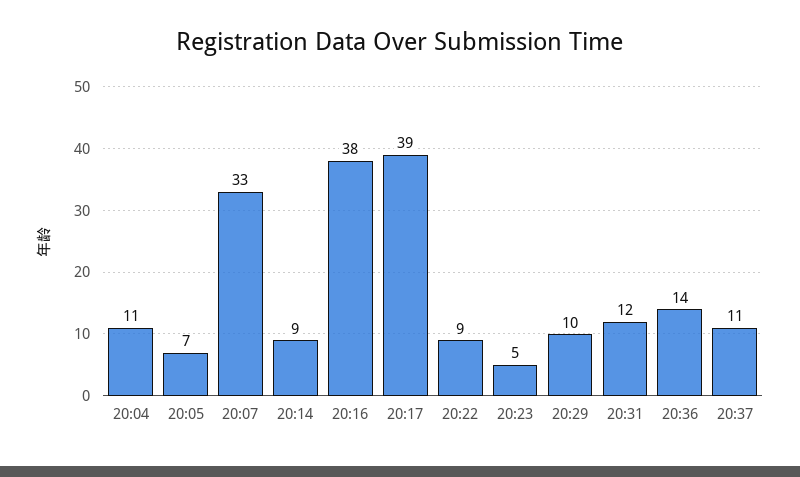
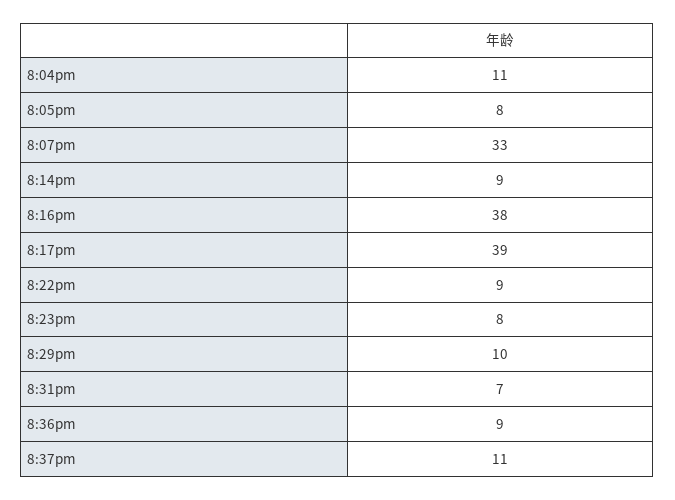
  {
    "20:04": 11,
-   "20:05": 7,
+   "20:05": 8,
    "20:07": 33,
    "20:14": 9,
    "20:16": 38,
    "20:17": 39,
    "20:22": 9,
-   "20:23": 5,
+   "20:23": 8,
    "20:29": 10,
-   "20:31": 12,
+   "20:31": 7,
-   "20:36": 14,
+   "20:36": 9,
    "20:37": 11
  }

